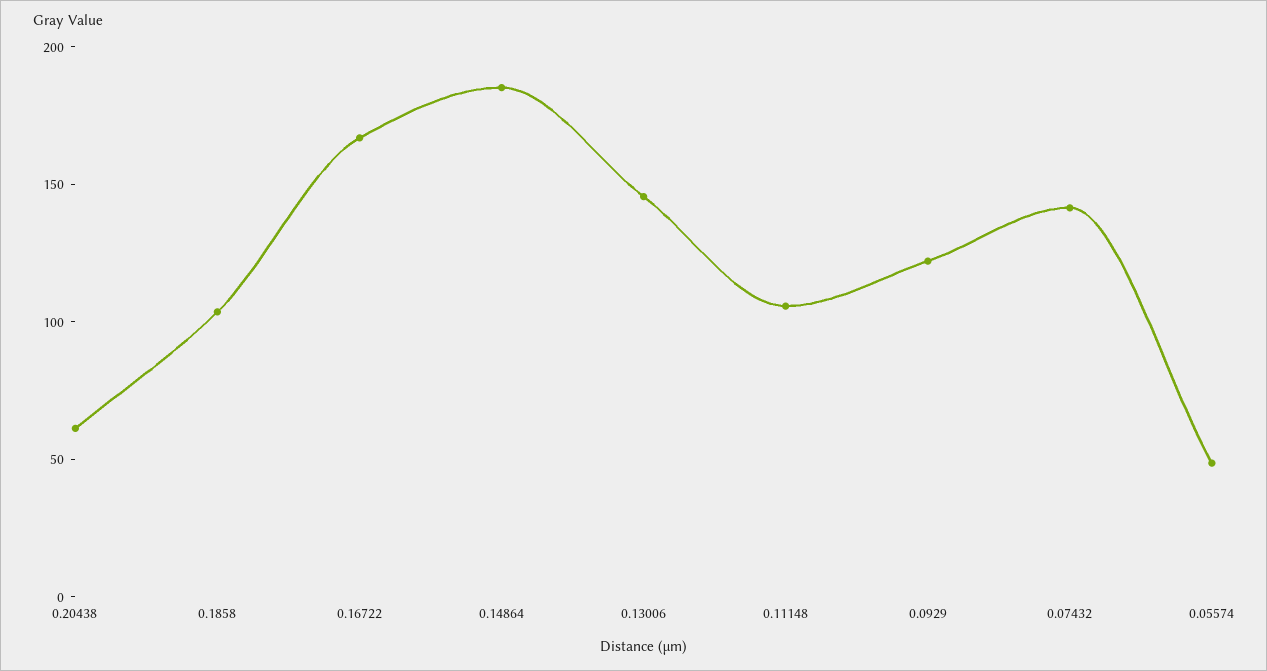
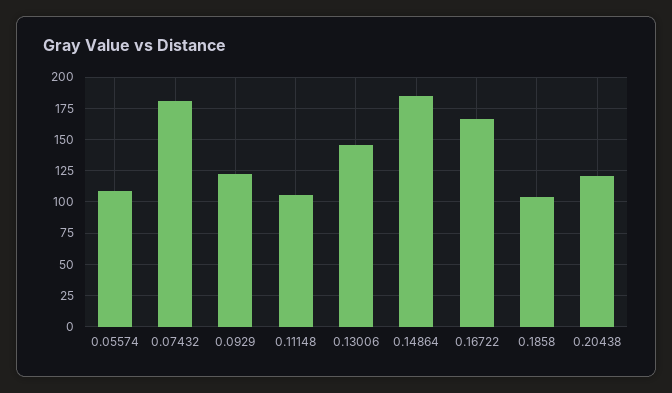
  {
-   "0.20438": 60,
+   "0.20438": 120,
    "0.1858": 105,
    "0.16722": 165,
    "0.14864": 185,
    "0.13006": 145,
    "0.11148": 105,
    "0.0929": 120,
-   "0.07432": 140,
+   "0.07432": 180,
-   "0.05574": 50
+   "0.05574": 110
  }

